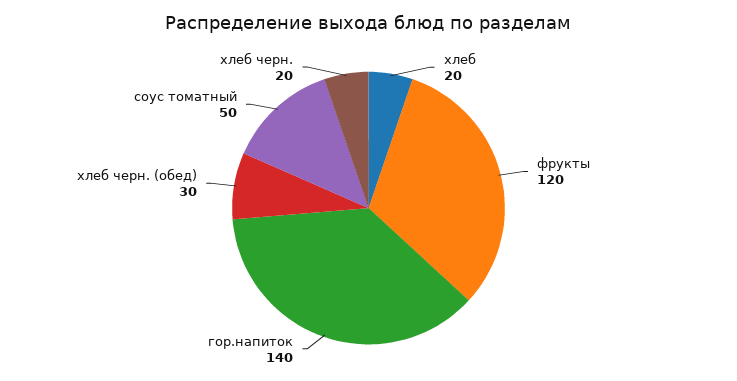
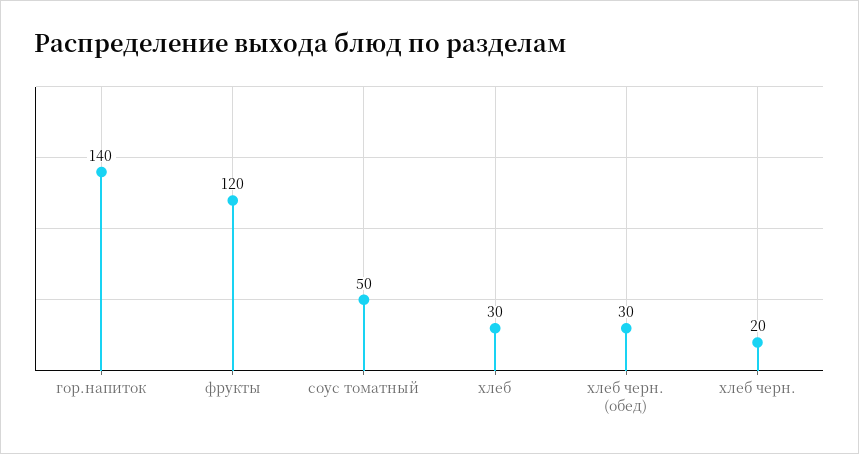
  {
-   "хлеб": 20,
+   "хлеб": 30,
    "фрукты": 120,
    "гор.напиток": 140,
    "хлеб черн. (обед)": 30,
    "соус томатный": 50,
    "хлеб черн.": 20
  }

